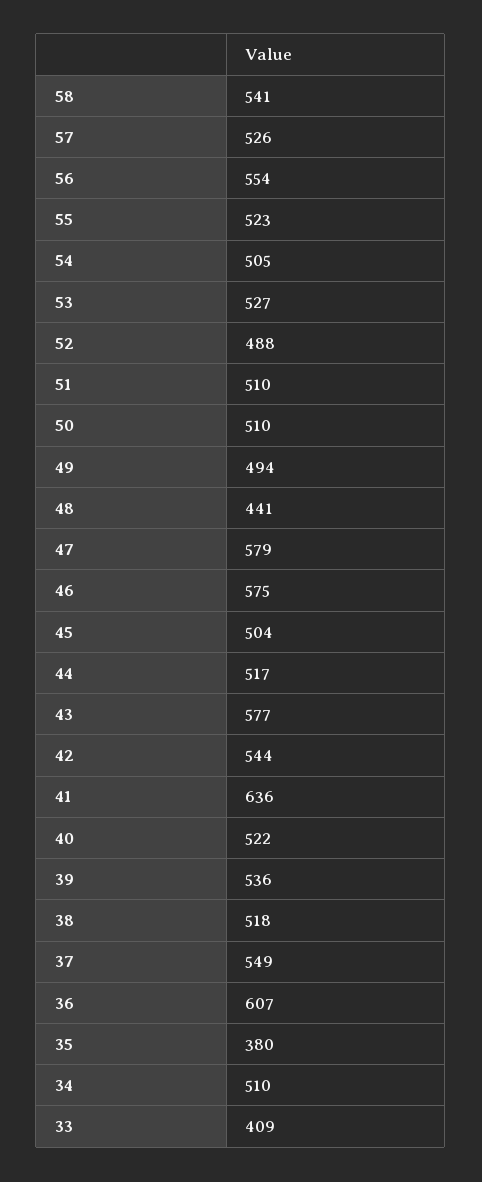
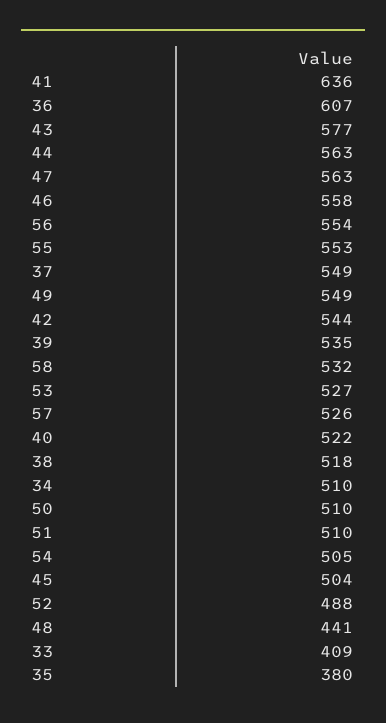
  {
-   "58": 541,
+   "58": 532,
    "57": 526,
    "56": 554,
-   "55": 523,
+   "55": 553,
    "54": 505,
    "53": 527,
    "52": 488,
    "51": 510,
    "50": 510,
-   "49": 494,
+   "49": 549,
    "48": 441,
-   "47": 579,
+   "47": 563,
-   "46": 575,
+   "46": 558,
    "45": 504,
-   "44": 517,
+   "44": 563,
    "43": 577,
    "42": 544,
    "41": 636,
    "40": 522,
-   "39": 536,
+   "39": 535,
    "38": 518,
    "37": 549,
    "36": 607,
    "35": 380,
    "34": 510,
    "33": 409
  }

